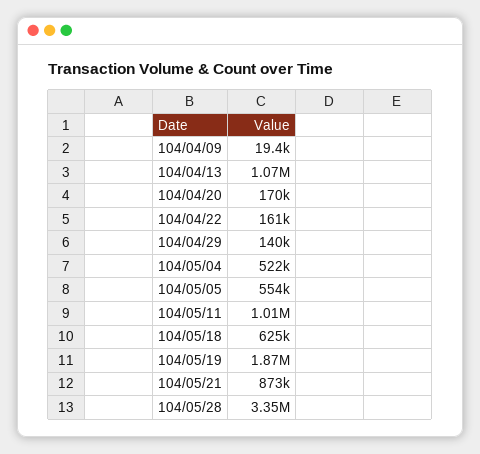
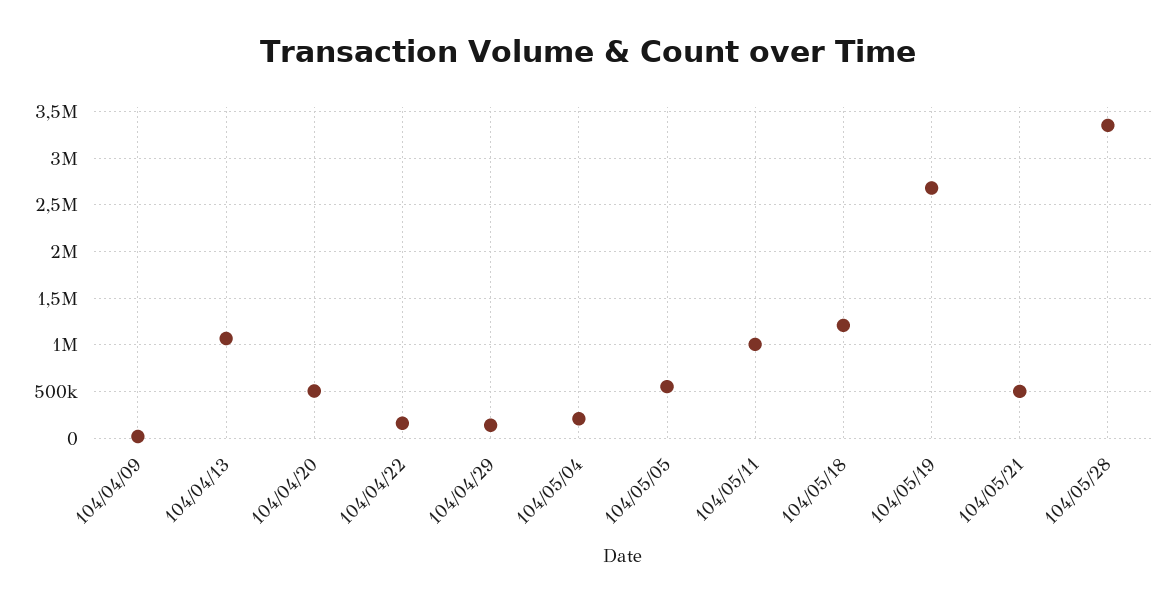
  {
    "104/04/09": 19400,
    "104/04/13": 1070000,
-   "104/04/20": 170000,
+   "104/04/20": 500000,
    "104/04/22": 161000,
    "104/04/29": 140000,
-   "104/05/04": 522000,
+   "104/05/04": 200000,
    "104/05/05": 554000,
    "104/05/11": 1010000,
-   "104/05/18": 625000,
+   "104/05/18": 1200000,
-   "104/05/19": 1870000,
+   "104/05/19": 2700000,
-   "104/05/21": 873000,
+   "104/05/21": 500000,
    "104/05/28": 3350000
  }

